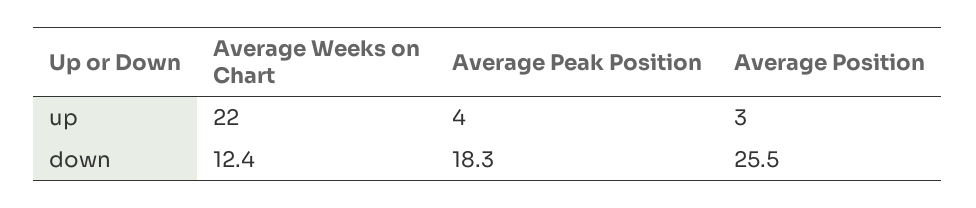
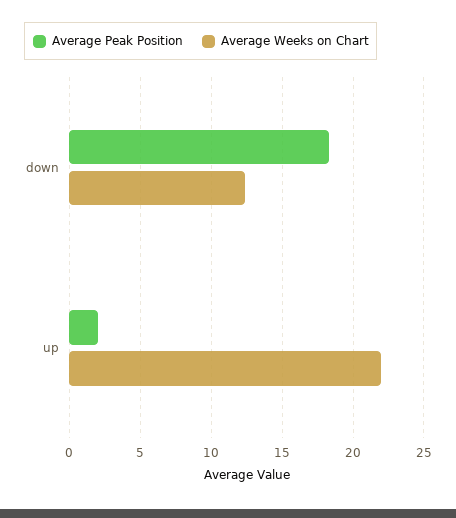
  {
    "Average Weeks on Chart": {
      "up": 22,
      "down": 12.4
    },
    "Average Peak Position": {
-     "up": 4,
+     "up": 2,
      "down": 18.3
-   },
+   }
-   "Average Position": {
-     "up": 3,
-     "down": 25.5
-   }
  }

